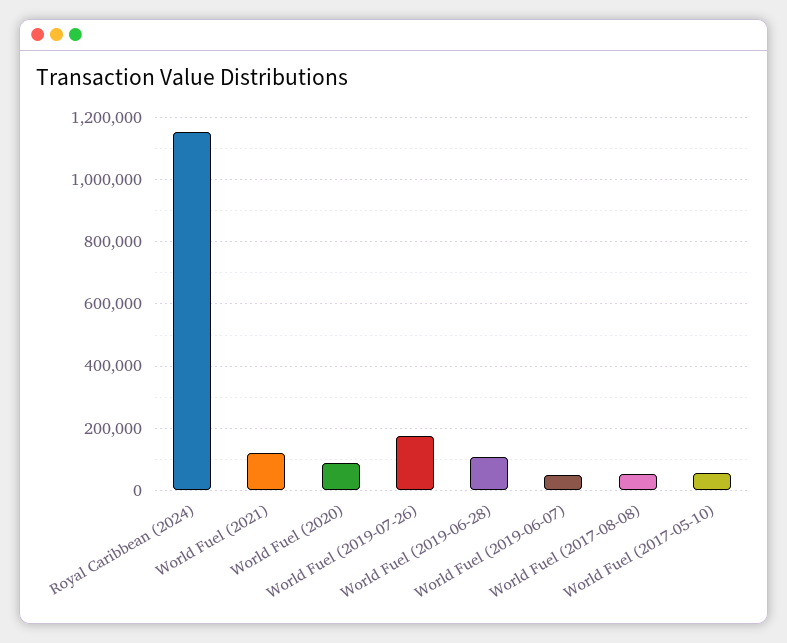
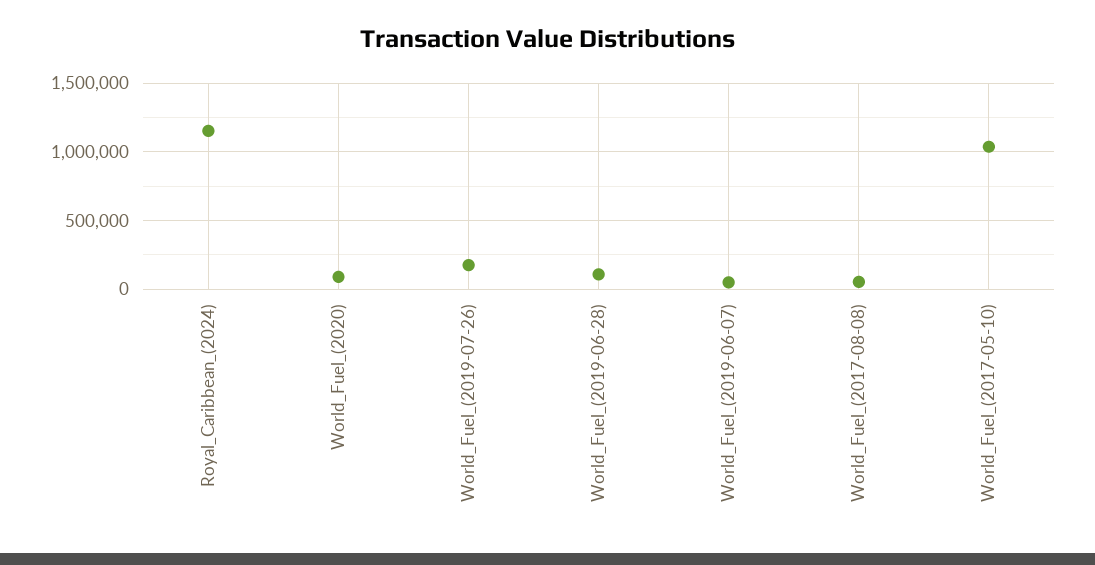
  {
    "Royal Caribbean (2024)": 1160000,
-   "World Fuel (2021)": 120000,
    "World Fuel (2020)": 80000,
    "World Fuel (2019-07-26)": 180000,
    "World Fuel (2019-06-28)": 100000,
    "World Fuel (2019-06-07)": 40000,
    "World Fuel (2017-08-08)": 60000,
-   "World Fuel (2017-05-10)": 60000
+   "World Fuel (2017-05-10)": 1050000
  }

